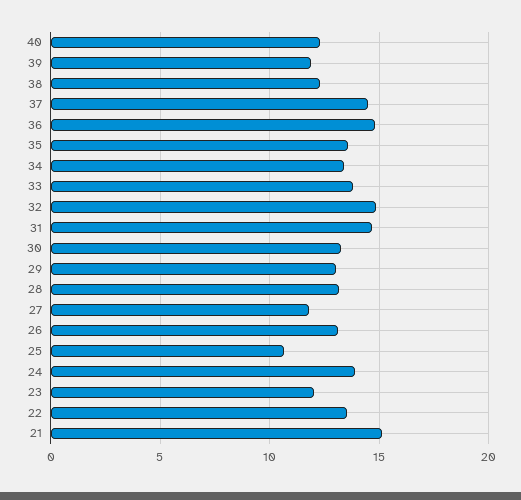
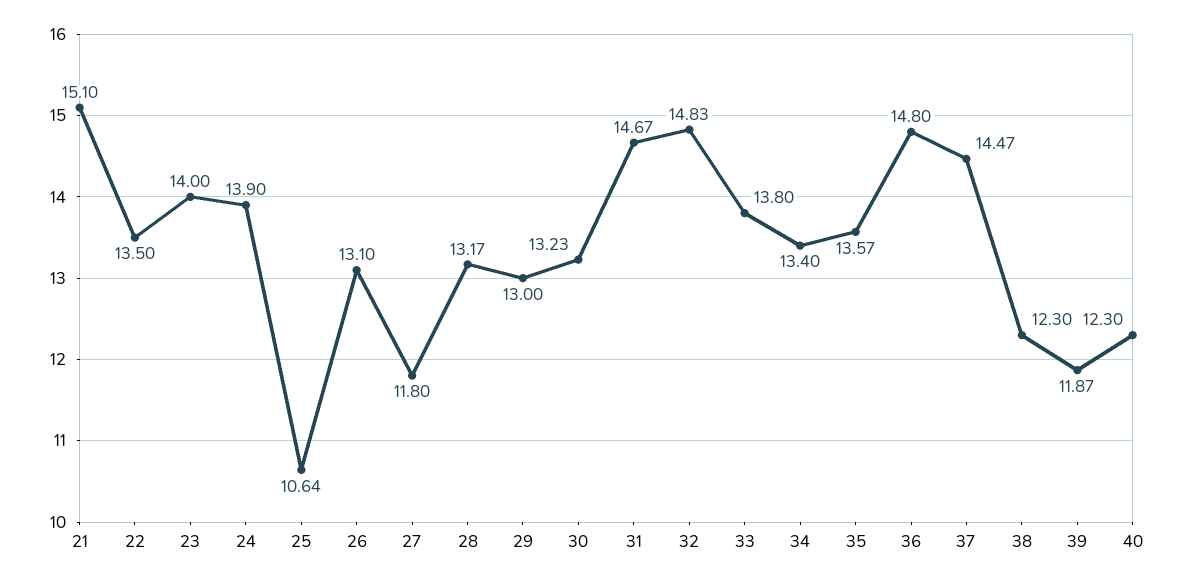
  {
    "40": 12.3,
    "39": 11.87,
    "38": 12.3,
    "37": 14.47,
    "36": 14.8,
    "35": 13.57,
    "34": 13.4,
    "33": 13.8,
    "32": 14.83,
    "31": 14.67,
    "30": 13.23,
    "29": 13,
    "28": 13.17,
    "27": 11.8,
    "26": 13.1,
    "25": 10.64,
    "24": 13.9,
-   "23": 12,
+   "23": 14,
    "22": 13.5,
    "21": 15.1
  }

